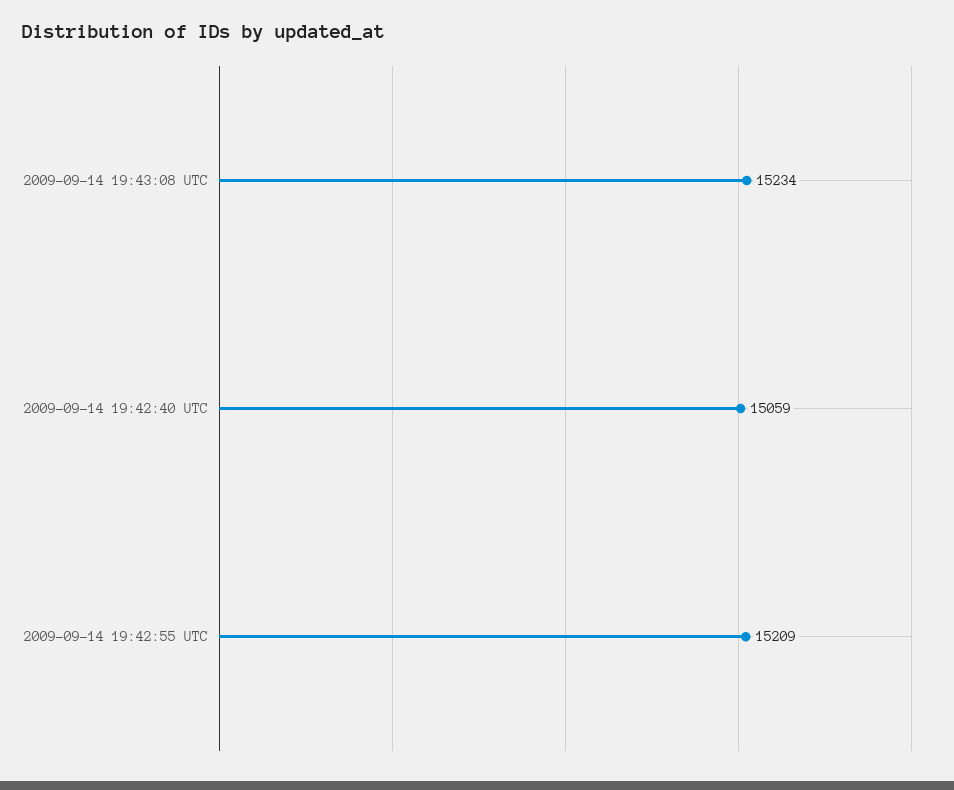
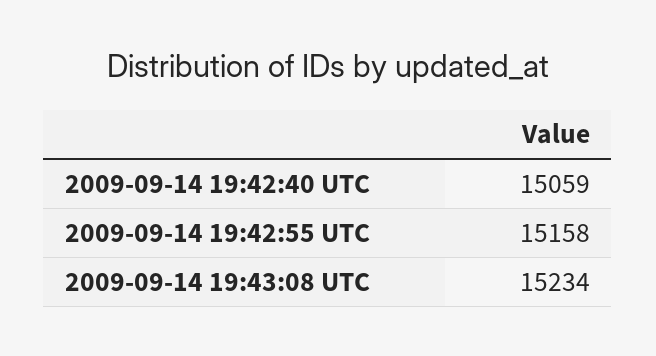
  {
    "2009-09-14 19:43:08 UTC": 15234,
    "2009-09-14 19:42:40 UTC": 15059,
-   "2009-09-14 19:42:55 UTC": 15209
+   "2009-09-14 19:42:55 UTC": 15158
  }

